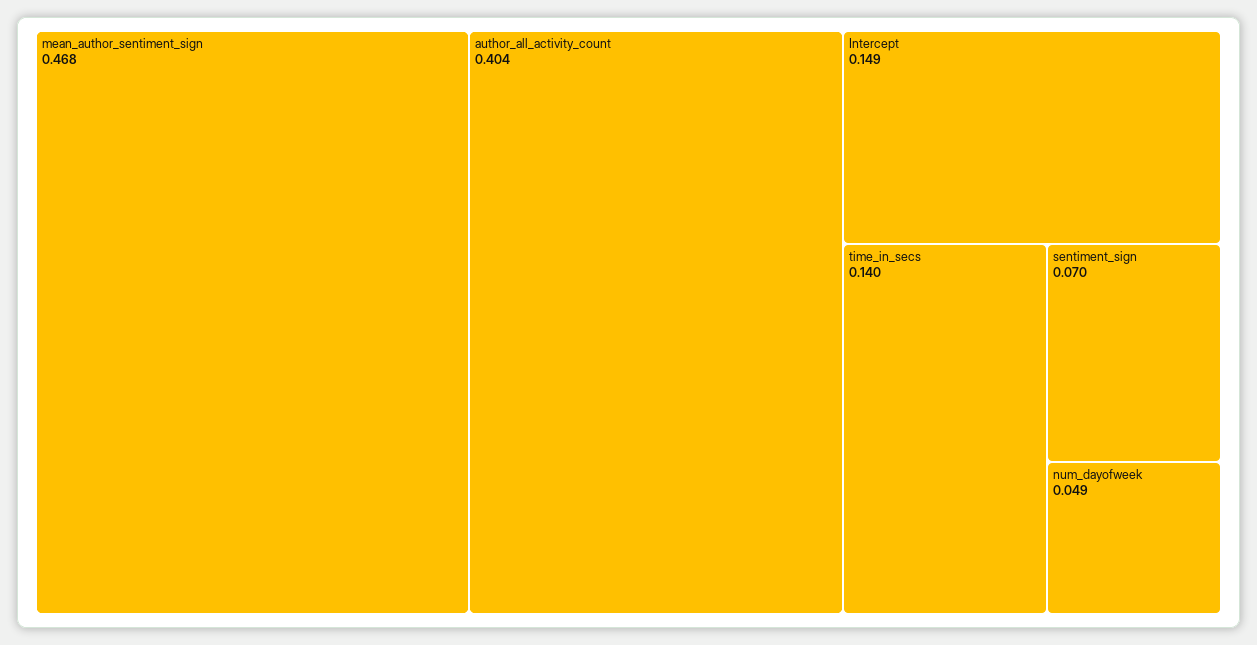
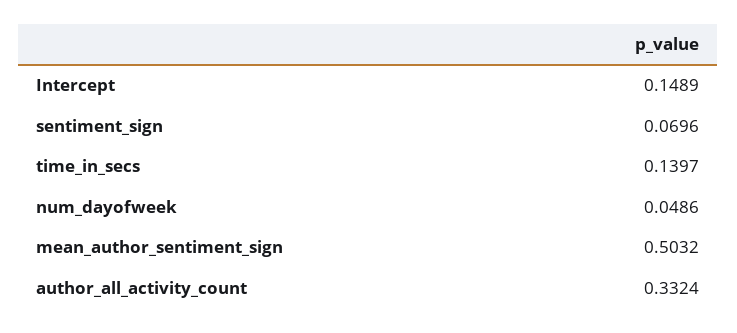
  {
-   "mean_author_sentiment_sign": 0.468,
+   "mean_author_sentiment_sign": 0.5032,
-   "author_all_activity_count": 0.404,
+   "author_all_activity_count": 0.3324,
    "Intercept": 0.1489,
    "time_in_secs": 0.1397,
    "sentiment_sign": 0.0696,
    "num_dayofweek": 0.0486
  }

